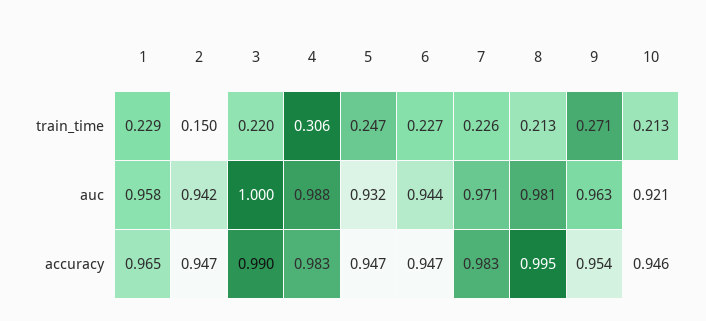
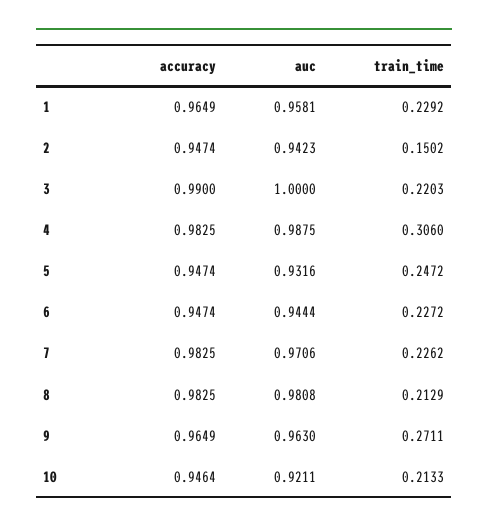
  {
    "1": {
      "train_time": 0.2292,
      "auc": 0.9581,
      "accuracy": 0.9649
    },
    "2": {
      "train_time": 0.1502,
      "auc": 0.9423,
      "accuracy": 0.9474
    },
    "3": {
      "train_time": 0.2203,
      "auc": 1,
      "accuracy": 0.99
    },
    "4": {
      "train_time": 0.306,
      "auc": 0.9875,
      "accuracy": 0.9825
    },
    "5": {
      "train_time": 0.2472,
      "auc": 0.9316,
      "accuracy": 0.9474
    },
    "6": {
      "train_time": 0.2272,
      "auc": 0.9444,
      "accuracy": 0.9474
    },
    "7": {
      "train_time": 0.2262,
      "auc": 0.9706,
      "accuracy": 0.9825
    },
    "8": {
      "train_time": 0.2129,
      "auc": 0.9808,
-     "accuracy": 0.995
+     "accuracy": 0.9825
    },
    "9": {
      "train_time": 0.2711,
      "auc": 0.963,
-     "accuracy": 0.954
+     "accuracy": 0.9649
    },
    "10": {
      "train_time": 0.2133,
      "auc": 0.9211,
      "accuracy": 0.9464
    }
  }

